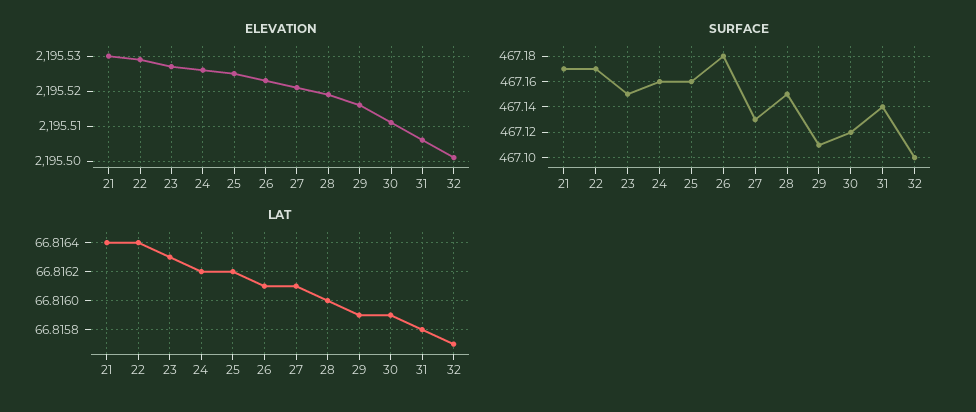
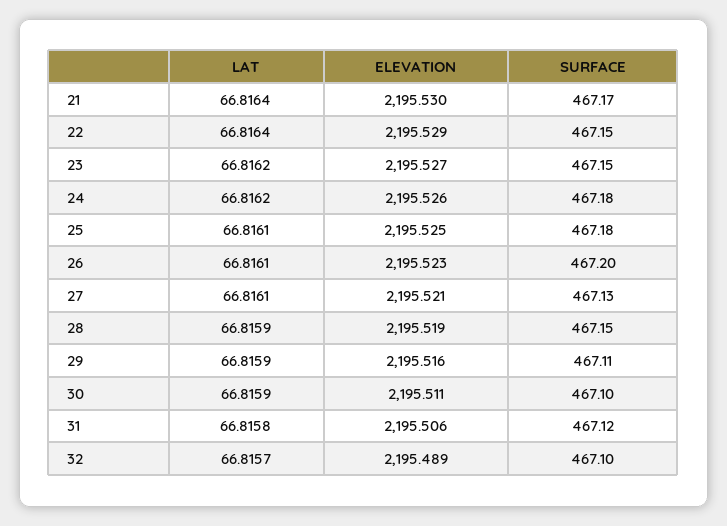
  {
    "ELEVATION": {
      "21": 2195.53,
      "22": 2195.529,
      "23": 2195.527,
      "24": 2195.526,
      "25": 2195.525,
      "26": 2195.523,
      "27": 2195.521,
      "28": 2195.519,
      "29": 2195.516,
      "30": 2195.511,
      "31": 2195.506,
-     "32": 2195.5
+     "32": 2195.489
    },
    "SURFACE": {
      "21": 467.17,
-     "22": 467.17,
+     "22": 467.15,
      "23": 467.15,
-     "24": 467.16,
+     "24": 467.18,
-     "25": 467.16,
+     "25": 467.18,
-     "26": 467.18,
+     "26": 467.2,
      "27": 467.13,
      "28": 467.15,
      "29": 467.11,
-     "30": 467.12,
+     "30": 467.1,
-     "31": 467.14,
+     "31": 467.12,
      "32": 467.1
    },
    "LAT": {
      "21": 66.8164,
      "22": 66.8164,
-     "23": 66.8163,
+     "23": 66.8162,
      "24": 66.8162,
-     "25": 66.8162,
+     "25": 66.8161,
      "26": 66.8161,
      "27": 66.8161,
-     "28": 66.816,
+     "28": 66.8159,
      "29": 66.8159,
      "30": 66.8159,
      "31": 66.8158,
      "32": 66.8157
    }
  }

